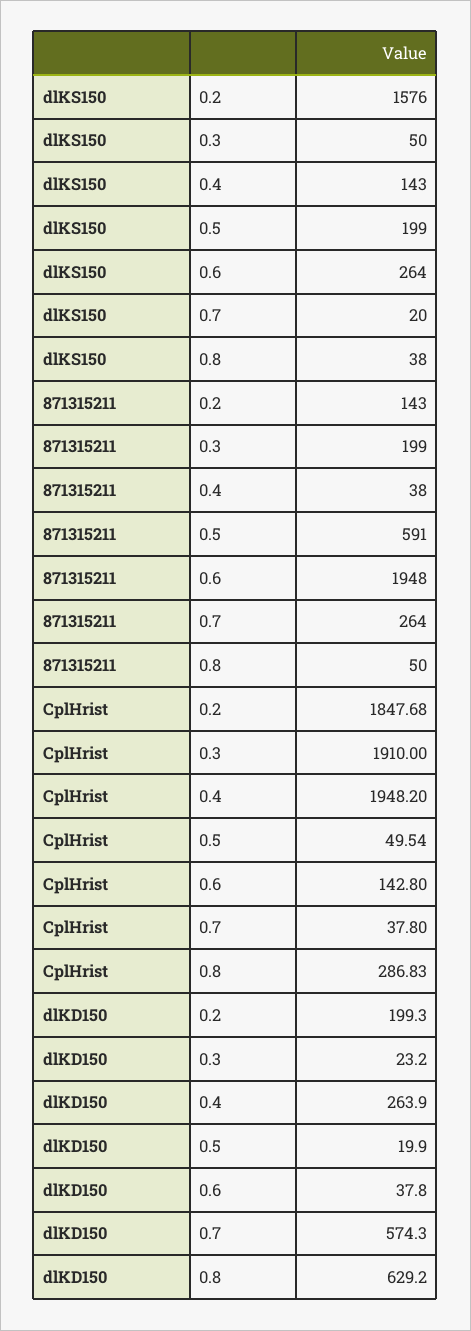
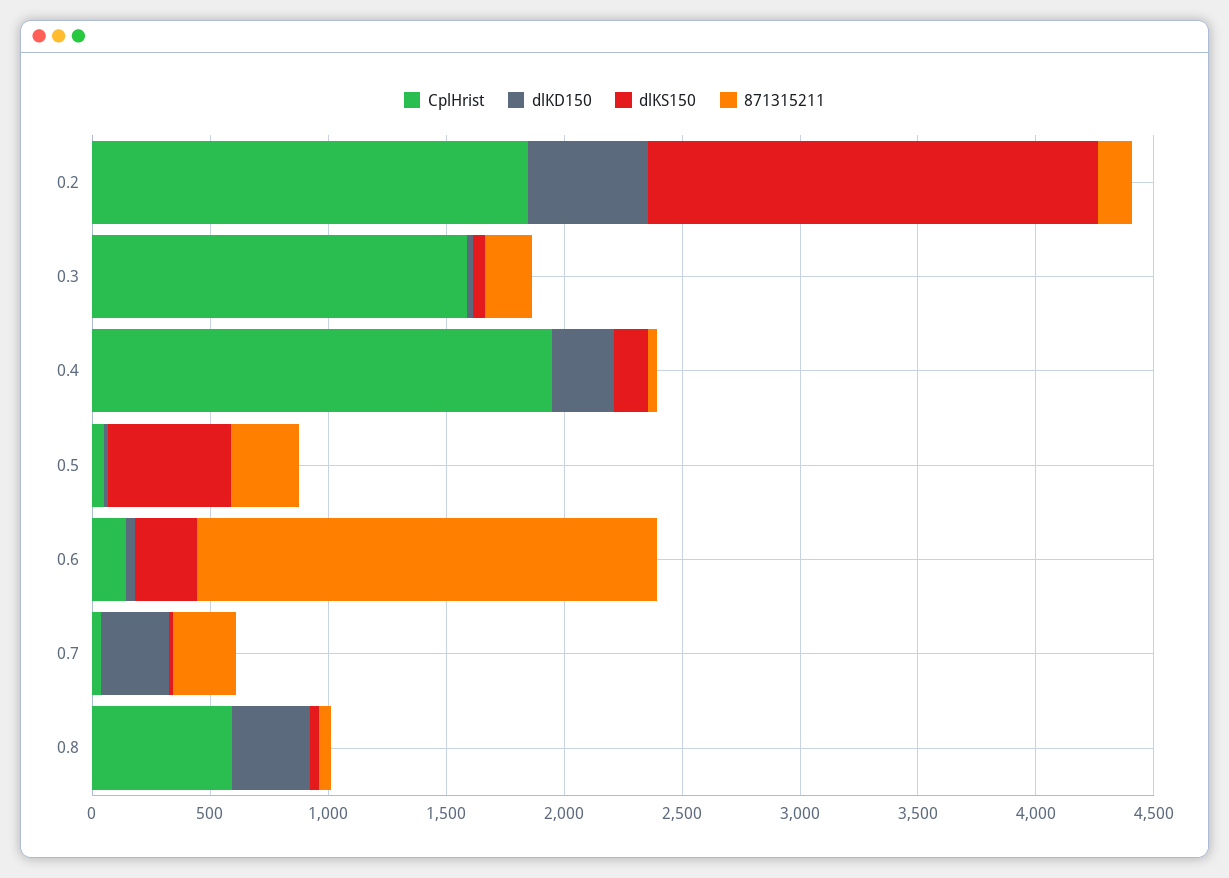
  {
    "dlKS150": {
-     "0.2": 1576,
+     "0.2": 1900,
      "0.3": 50,
      "0.4": 143,
-     "0.5": 199,
+     "0.5": 500,
      "0.6": 264,
      "0.7": 20,
      "0.8": 38
    },
    "871315211": {
      "0.2": 143,
      "0.3": 199,
      "0.4": 38,
-     "0.5": 591,
+     "0.5": 300,
      "0.6": 1948,
      "0.7": 264,
      "0.8": 50
    },
    "CplHrist": {
      "0.2": 1847.68,
-     "0.3": 1910,
+     "0.3": 1600,
      "0.4": 1948.2,
      "0.5": 49.54,
      "0.6": 142.8,
      "0.7": 37.8,
-     "0.8": 286.83
+     "0.8": 600
    },
    "dlKD150": {
-     "0.2": 199.3,
+     "0.2": 500,
      "0.3": 23.2,
      "0.4": 263.9,
      "0.5": 19.9,
      "0.6": 37.8,
-     "0.7": 574.3,
+     "0.7": 300,
-     "0.8": 629.2
+     "0.8": 300
    }
  }

